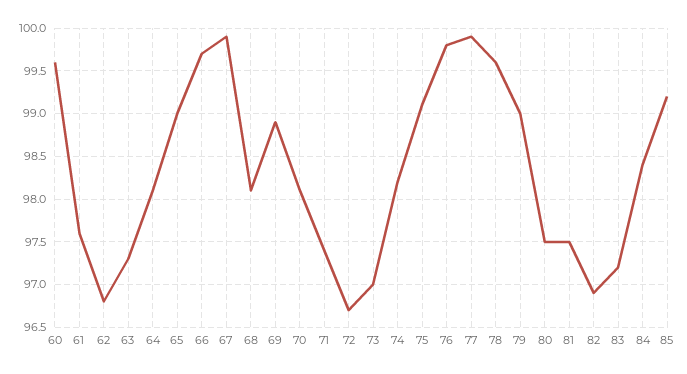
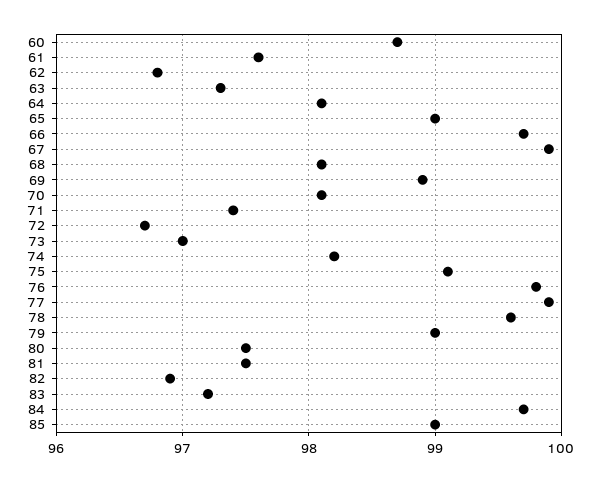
  {
-   "60": 99.6,
+   "60": 98.7,
    "61": 97.6,
    "62": 96.8,
    "63": 97.3,
    "64": 98.1,
    "65": 99,
    "66": 99.7,
    "67": 99.9,
    "68": 98.1,
    "69": 98.9,
    "70": 98.1,
    "71": 97.4,
    "72": 96.7,
    "73": 97,
    "74": 98.2,
    "75": 99.1,
    "76": 99.8,
    "77": 99.9,
    "78": 99.6,
    "79": 99,
    "80": 97.5,
    "81": 97.5,
    "82": 96.9,
    "83": 97.2,
-   "84": 98.4,
+   "84": 99.7,
-   "85": 99.2
+   "85": 99
  }

